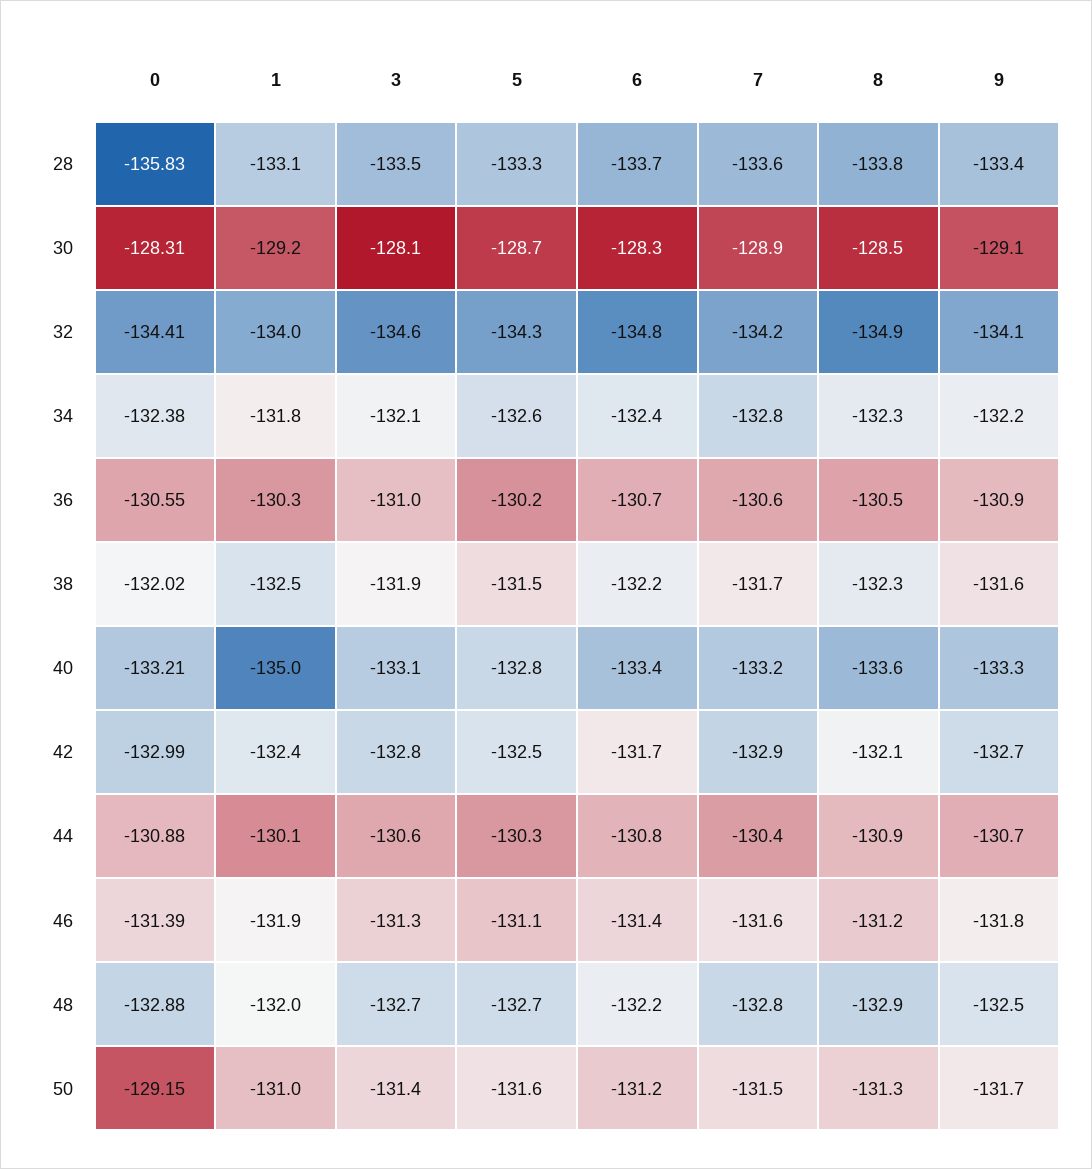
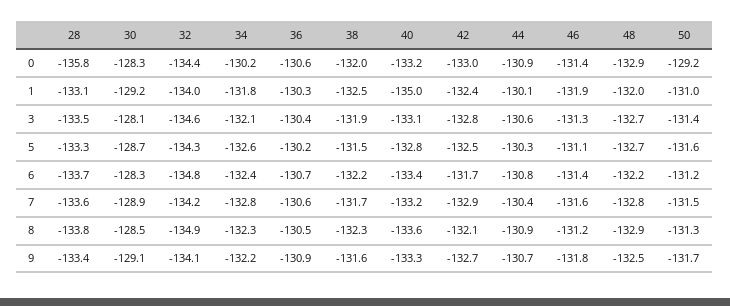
  {
    "0": {
      "28": -135.83,
      "30": -128.31,
      "32": -134.41,
-     "34": -132.38,
+     "34": -130.2,
      "36": -130.55,
      "38": -132.02,
      "40": -133.21,
      "42": -132.99,
      "44": -130.88,
      "46": -131.39,
      "48": -132.88,
      "50": -129.15
    },
    "1": {
      "28": -133.1,
      "30": -129.2,
      "32": -134,
      "34": -131.8,
      "36": -130.3,
      "38": -132.5,
      "40": -135,
      "42": -132.4,
      "44": -130.1,
      "46": -131.9,
      "48": -132,
      "50": -131
    },
    "3": {
      "28": -133.5,
      "30": -128.1,
      "32": -134.6,
      "34": -132.1,
-     "36": -131,
+     "36": -130.4,
      "38": -131.9,
      "40": -133.1,
      "42": -132.8,
      "44": -130.6,
      "46": -131.3,
      "48": -132.7,
      "50": -131.4
    },
    "5": {
      "28": -133.3,
      "30": -128.7,
      "32": -134.3,
      "34": -132.6,
      "36": -130.2,
      "38": -131.5,
      "40": -132.8,
      "42": -132.5,
      "44": -130.3,
      "46": -131.1,
      "48": -132.7,
      "50": -131.6
    },
    "6": {
      "28": -133.7,
      "30": -128.3,
      "32": -134.8,
      "34": -132.4,
      "36": -130.7,
      "38": -132.2,
      "40": -133.4,
      "42": -131.7,
      "44": -130.8,
      "46": -131.4,
      "48": -132.2,
      "50": -131.2
    },
    "7": {
      "28": -133.6,
      "30": -128.9,
      "32": -134.2,
      "34": -132.8,
      "36": -130.6,
      "38": -131.7,
      "40": -133.2,
      "42": -132.9,
      "44": -130.4,
      "46": -131.6,
      "48": -132.8,
      "50": -131.5
    },
    "8": {
      "28": -133.8,
      "30": -128.5,
      "32": -134.9,
      "34": -132.3,
      "36": -130.5,
      "38": -132.3,
      "40": -133.6,
      "42": -132.1,
      "44": -130.9,
      "46": -131.2,
      "48": -132.9,
      "50": -131.3
    },
    "9": {
      "28": -133.4,
      "30": -129.1,
      "32": -134.1,
      "34": -132.2,
      "36": -130.9,
      "38": -131.6,
      "40": -133.3,
      "42": -132.7,
      "44": -130.7,
      "46": -131.8,
      "48": -132.5,
      "50": -131.7
    }
  }

